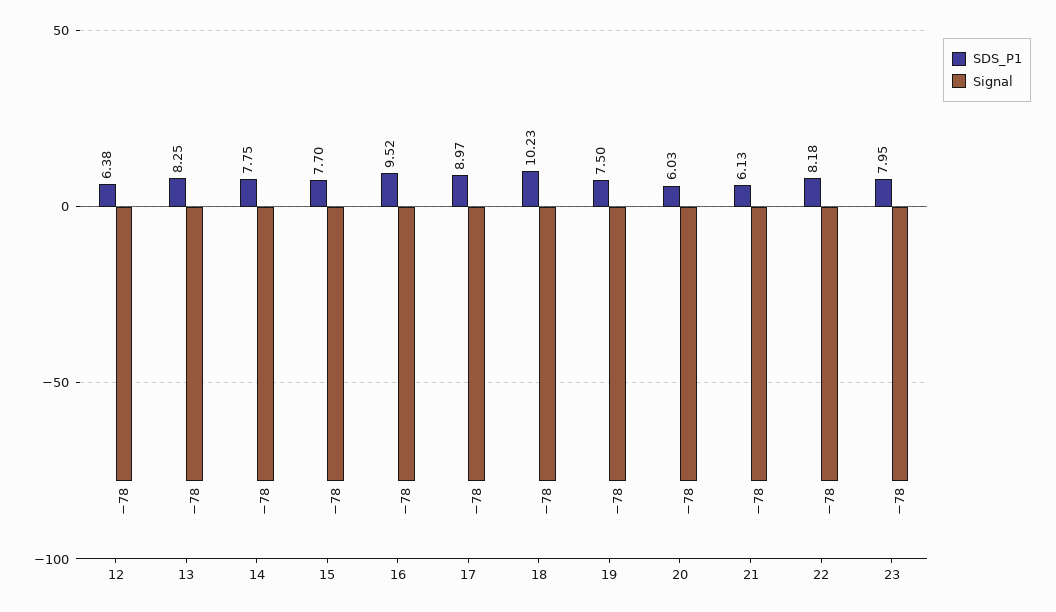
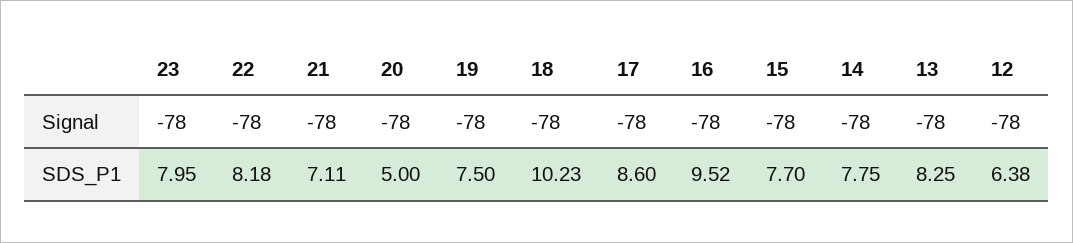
  {
    "SDS_P1": {
      "12": 6.38,
      "13": 8.25,
      "14": 7.75,
      "15": 7.7,
      "16": 9.52,
-     "17": 8.97,
+     "17": 8.6,
      "18": 10.23,
      "19": 7.5,
-     "20": 6.03,
+     "20": 5,
-     "21": 6.13,
+     "21": 7.11,
      "22": 8.18,
      "23": 7.95
    },
    "Signal": {
      "12": -78,
      "13": -78,
      "14": -78,
      "15": -78,
      "16": -78,
      "17": -78,
      "18": -78,
      "19": -78,
      "20": -78,
      "21": -78,
      "22": -78,
      "23": -78
    }
  }

